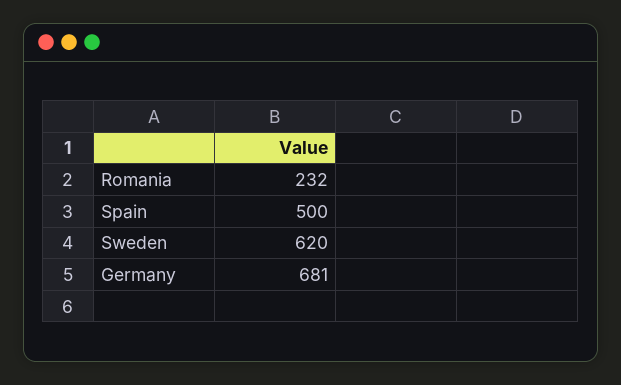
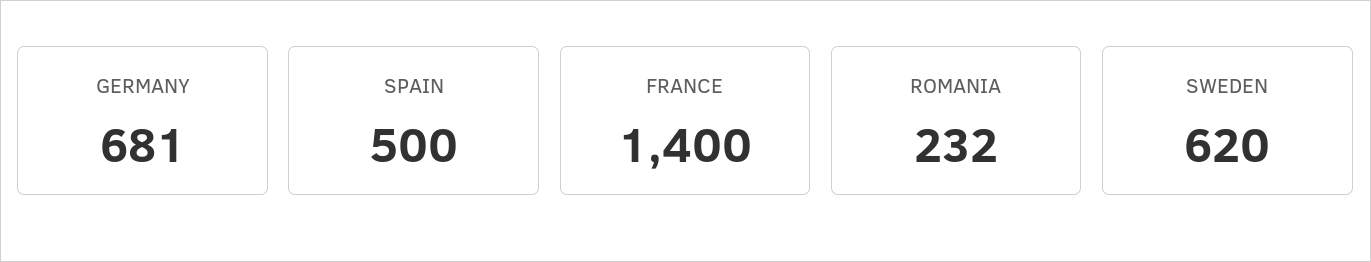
  {
    "Romania": 232,
    "Spain": 500,
    "Sweden": 620,
-   "Germany": 681
+   "Germany": 681,
+   "FRANCE": 1400
  }

